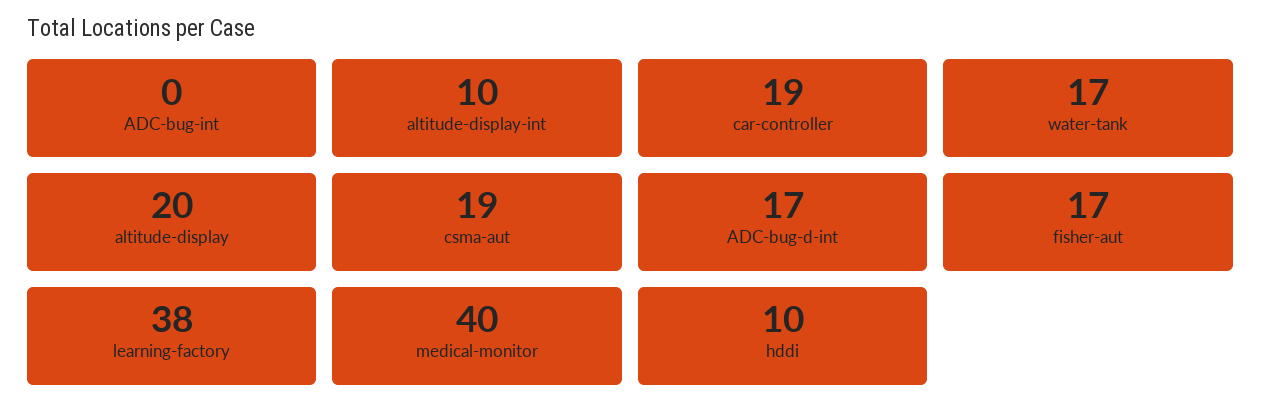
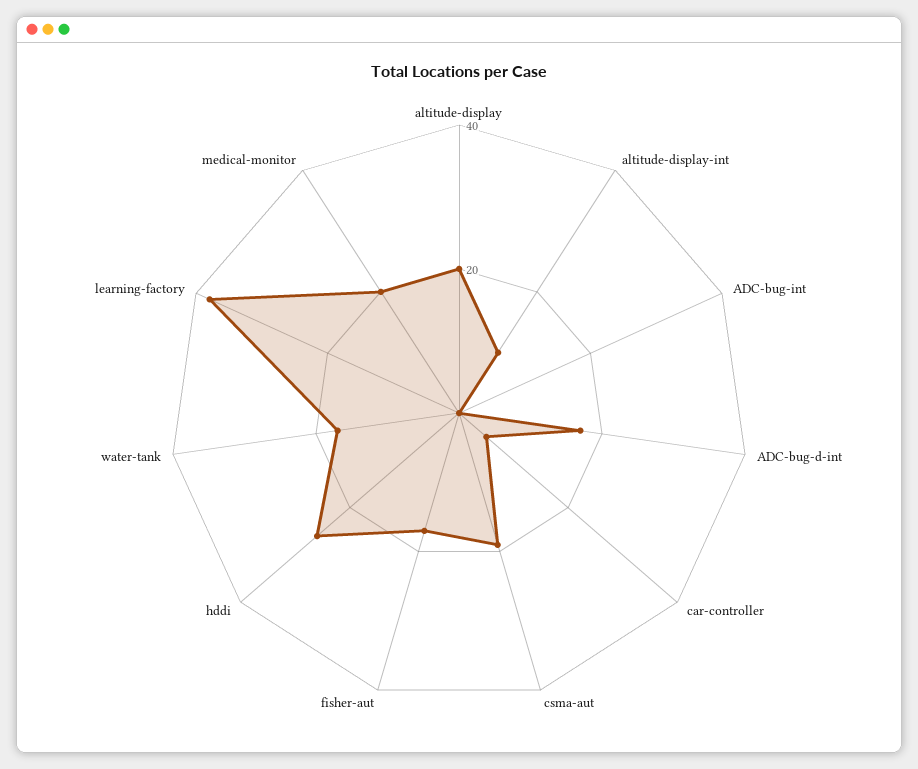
  {
    "ADC-bug-int": 0,
    "altitude-display-int": 10,
-   "car-controller": 19,
+   "car-controller": 5,
    "water-tank": 17,
    "altitude-display": 20,
    "csma-aut": 19,
    "ADC-bug-d-int": 17,
    "fisher-aut": 17,
    "learning-factory": 38,
-   "medical-monitor": 40,
+   "medical-monitor": 20,
-   "hddi": 10
+   "hddi": 25
  }

